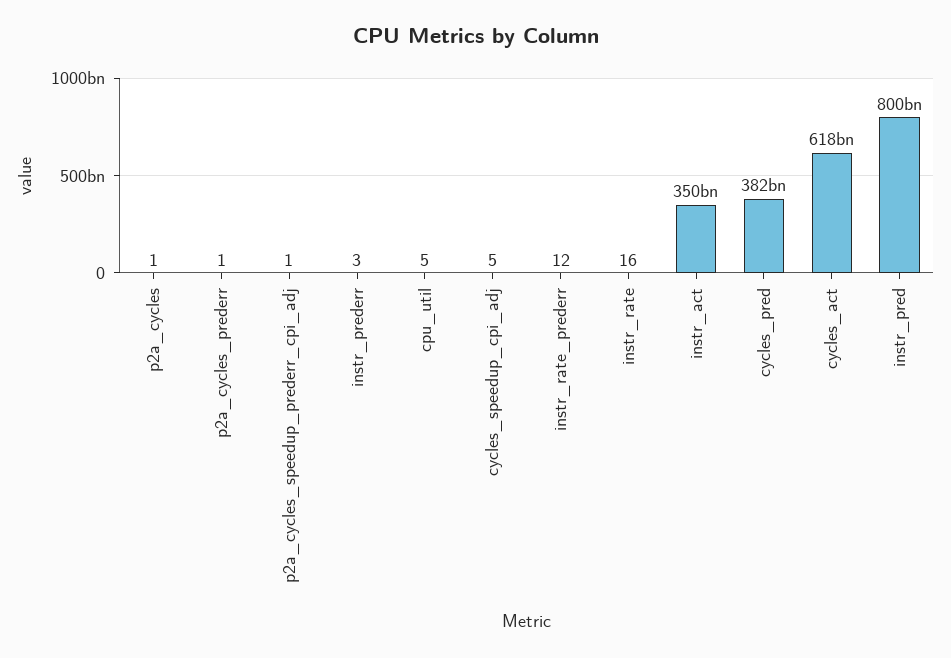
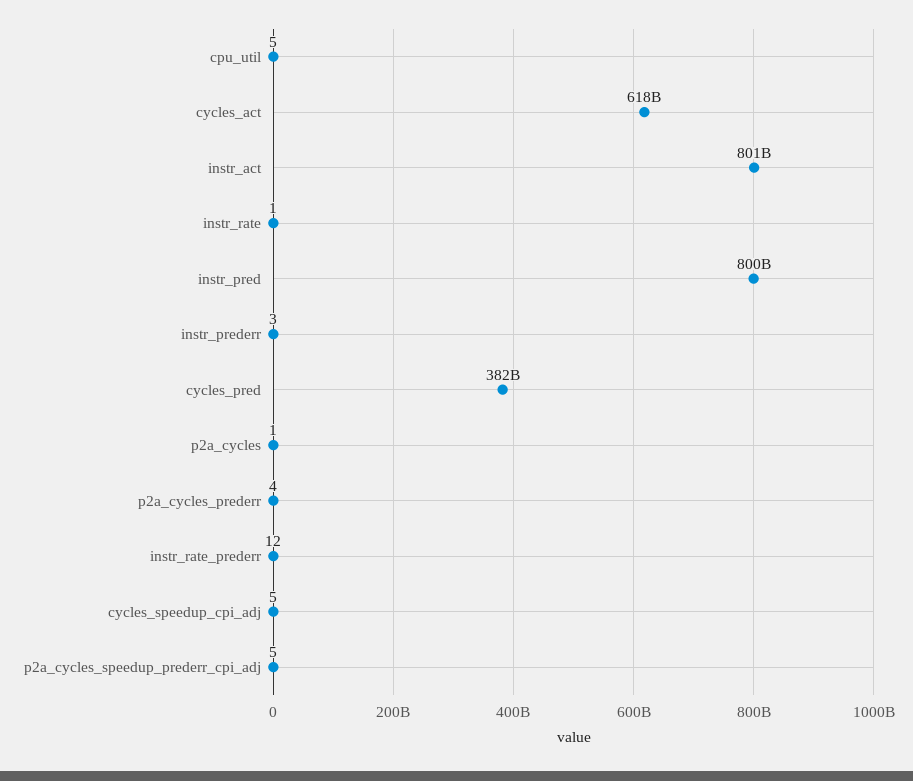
  {
    "p2a_cycles": 1,
-   "p2a_cycles_prederr": 1,
+   "p2a_cycles_prederr": 4,
-   "p2a_cycles_speedup_prederr_cpi_adj": 1,
+   "p2a_cycles_speedup_prederr_cpi_adj": 5,
    "instr_prederr": 3,
    "cpu_util": 5,
    "cycles_speedup_cpi_adj": 5,
    "instr_rate_prederr": 12,
-   "instr_rate": 16,
+   "instr_rate": 1,
-   "instr_act": 350000000000,
+   "instr_act": 801000000000,
    "cycles_pred": 382000000000,
    "cycles_act": 618000000000,
    "instr_pred": 800000000000
  }

